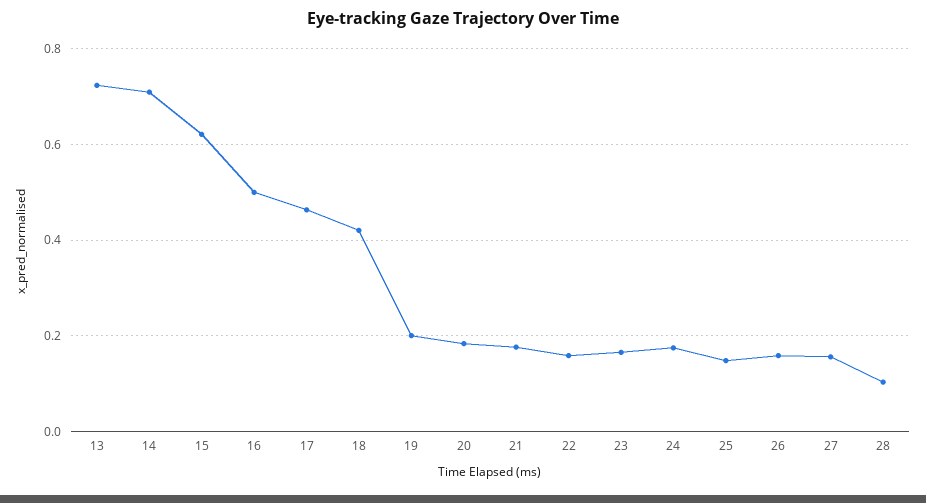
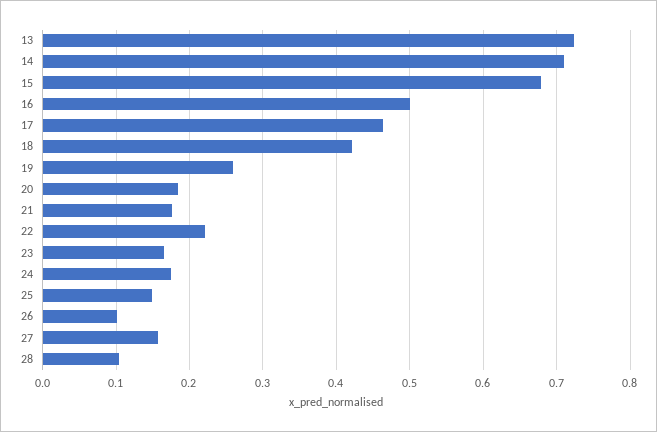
  {
    "13": 0.72,
    "14": 0.71,
-   "15": 0.62,
+   "15": 0.68,
    "16": 0.5,
    "17": 0.46,
    "18": 0.42,
-   "19": 0.2,
+   "19": 0.26,
    "20": 0.18,
    "21": 0.18,
-   "22": 0.16,
+   "22": 0.22,
    "23": 0.17,
    "24": 0.18,
    "25": 0.15,
-   "26": 0.16,
+   "26": 0.1,
    "27": 0.16,
    "28": 0.1
  }

